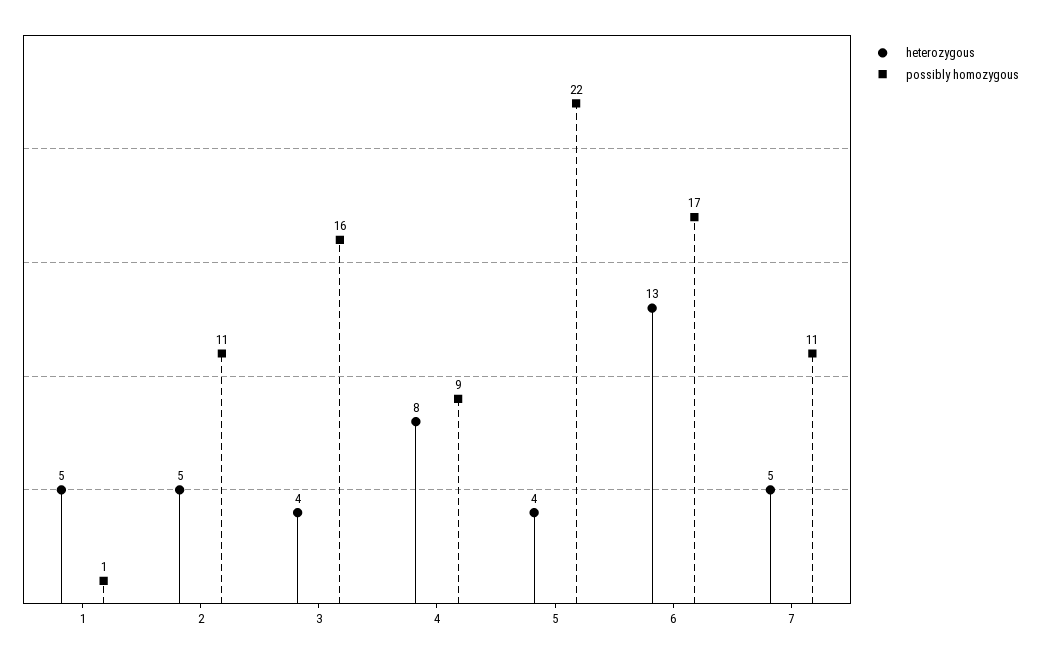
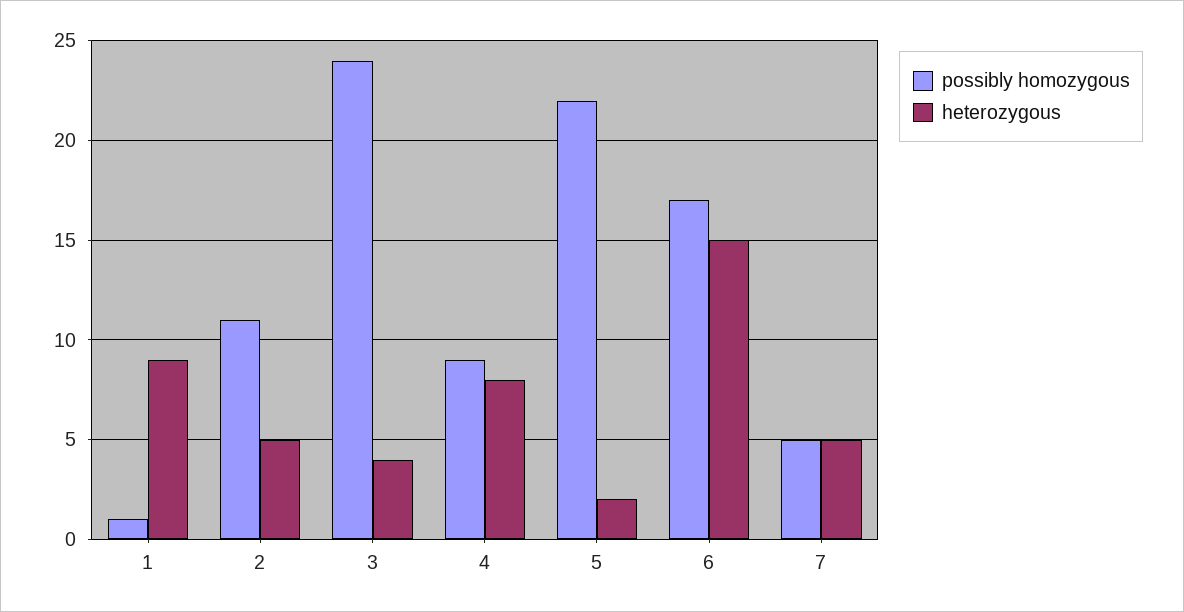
  {
    "heterozygous": {
-     "1": 5,
+     "1": 9,
      "2": 5,
      "3": 4,
      "4": 8,
-     "5": 4,
+     "5": 2,
-     "6": 13,
+     "6": 15,
      "7": 5
    },
    "possibly homozygous": {
      "1": 1,
      "2": 11,
-     "3": 16,
+     "3": 24,
      "4": 9,
      "5": 22,
      "6": 17,
-     "7": 11
+     "7": 5
    }
  }

